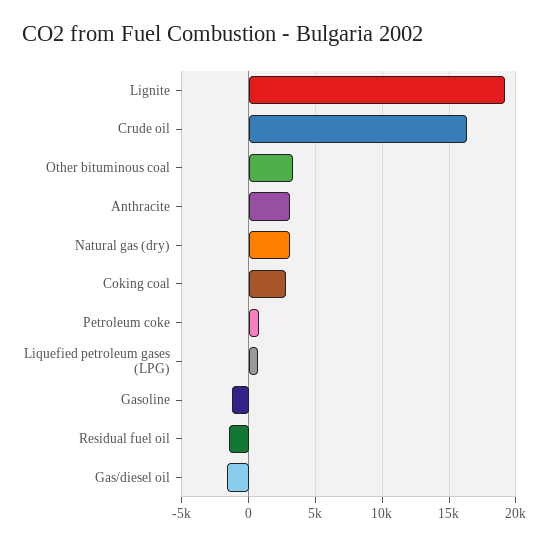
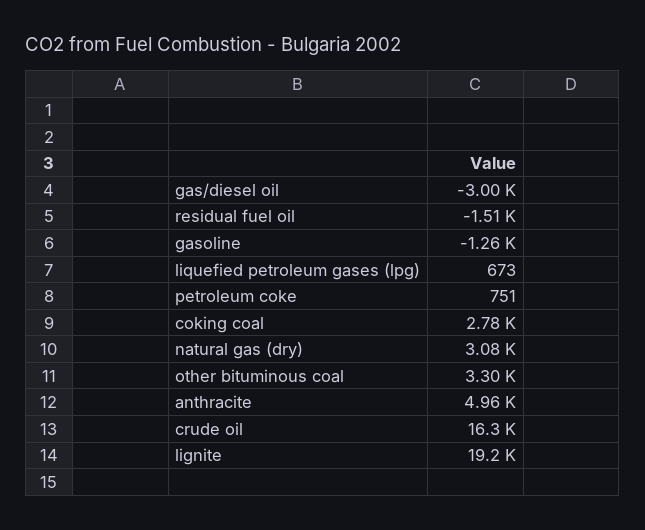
  {
    "Lignite": 19200,
    "Crude oil": 16300,
    "Other bituminous coal": 3300,
-   "Anthracite": 3000,
+   "Anthracite": 4960,
    "Natural gas (dry)": 3080,
    "Coking coal": 2780,
    "Petroleum coke": 751,
    "Liquefied petroleum gases (LPG)": 673,
    "Gasoline": -1260,
    "Residual fuel oil": -1510,
-   "Gas/diesel oil": -1500
+   "Gas/diesel oil": -3000
  }

